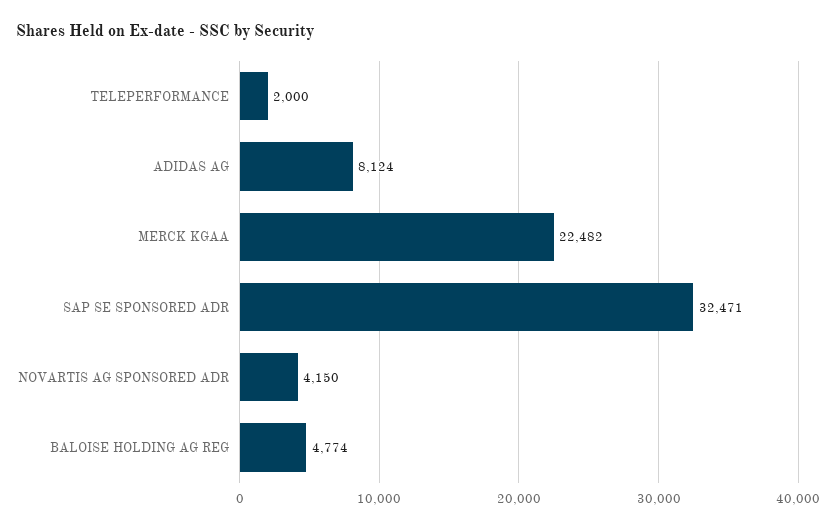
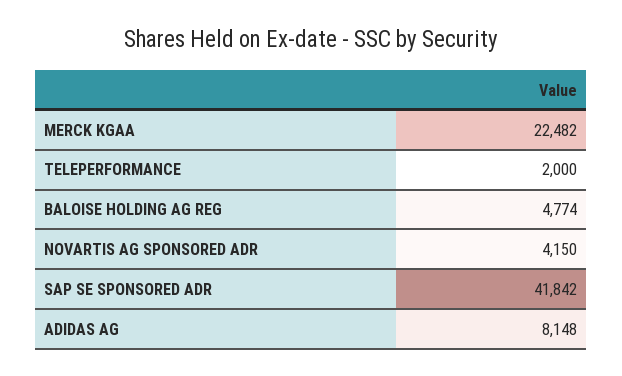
  {
    "TELEPERFORMANCE": 2000,
-   "ADIDAS AG": 8124,
+   "ADIDAS AG": 8148,
    "MERCK KGAA": 22482,
-   "SAP SE SPONSORED ADR": 32471,
+   "SAP SE SPONSORED ADR": 41842,
    "NOVARTIS AG SPONSORED ADR": 4150,
    "BALOISE HOLDING AG REG": 4774
  }

